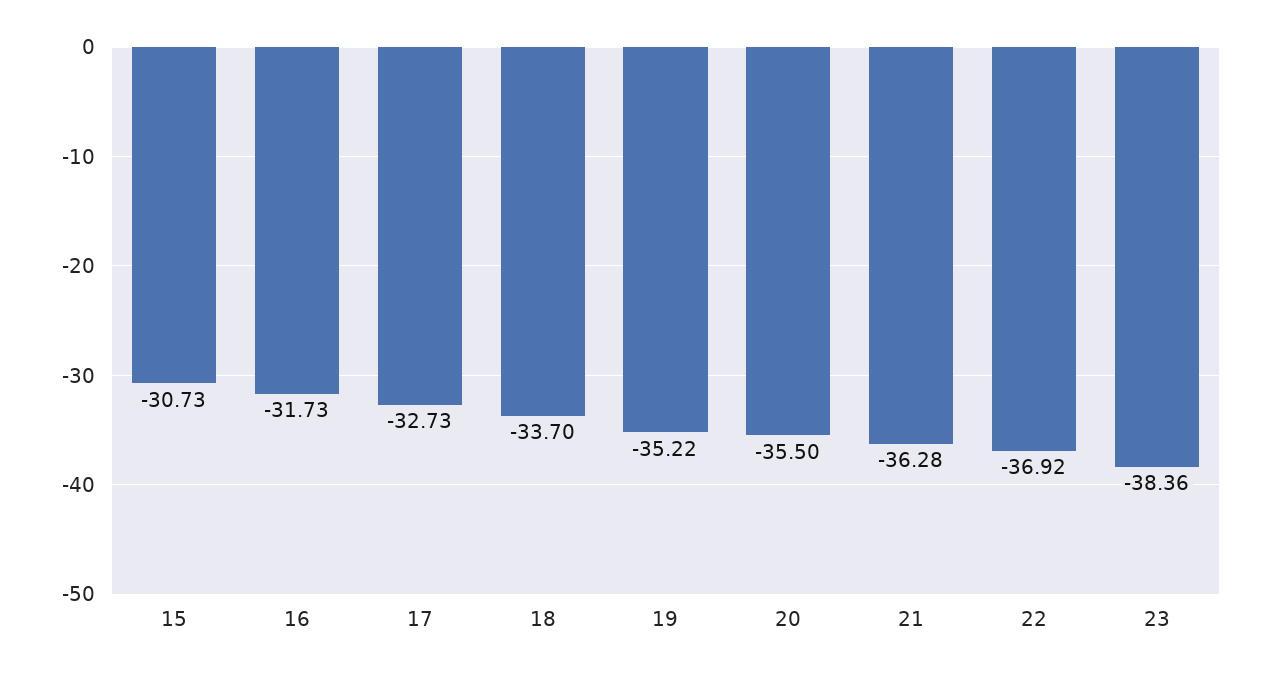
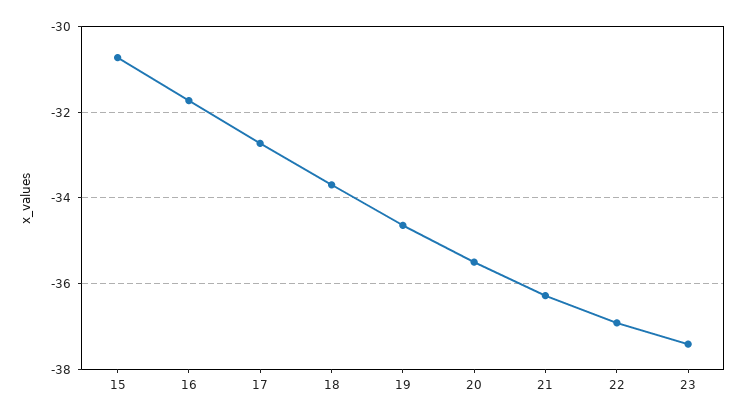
  {
    "15": -30.73,
    "16": -31.73,
    "17": -32.73,
    "18": -33.7,
-   "19": -35.22,
+   "19": -34.6,
    "20": -35.5,
    "21": -36.28,
    "22": -36.92,
-   "23": -38.36
+   "23": -37.4
  }

